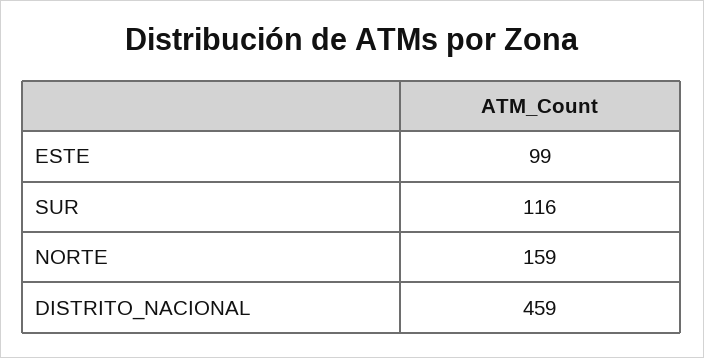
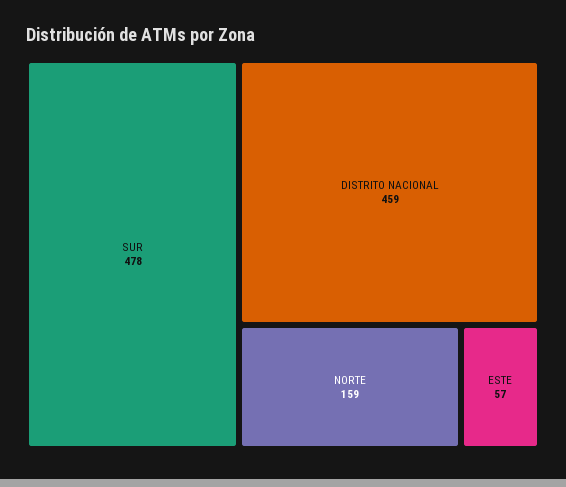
  {
-   "ESTE": 99,
+   "ESTE": 57,
-   "SUR": 116,
+   "SUR": 478,
    "NORTE": 159,
    "DISTRITO_NACIONAL": 459
  }

